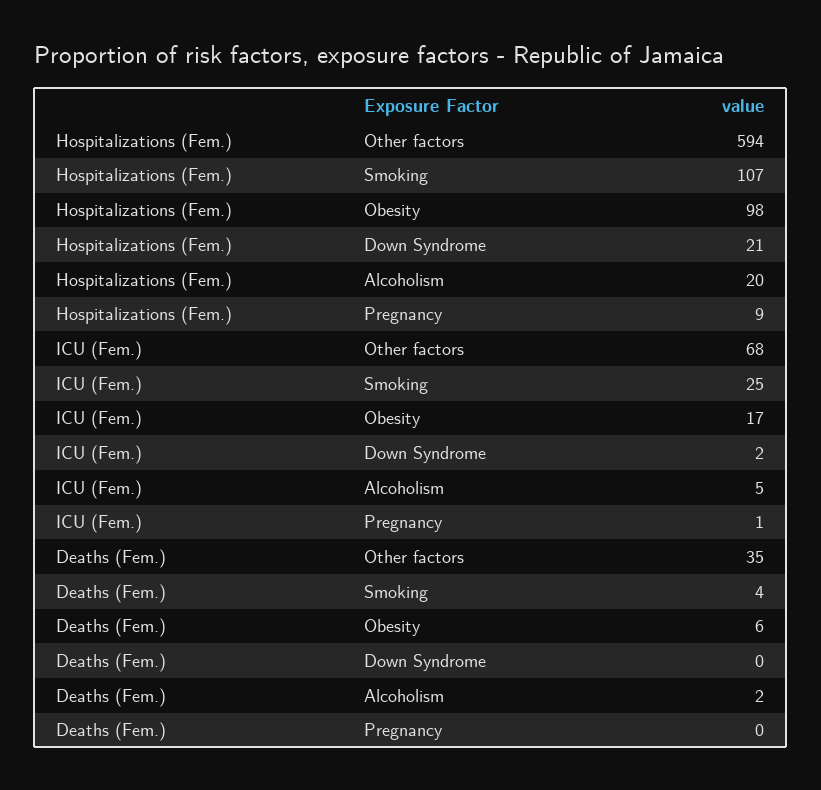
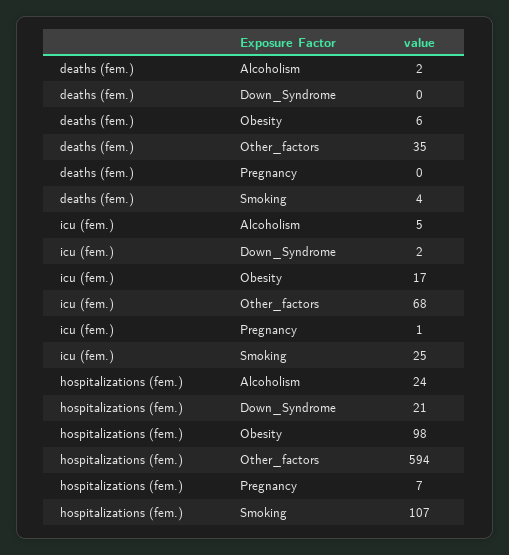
  {
    "Hospitalizations (Fem.)": {
      "Other factors": 594,
      "Smoking": 107,
      "Obesity": 98,
      "Down Syndrome": 21,
-     "Alcoholism": 20,
+     "Alcoholism": 24,
-     "Pregnancy": 9
+     "Pregnancy": 7
    },
    "ICU (Fem.)": {
      "Other factors": 68,
      "Smoking": 25,
      "Obesity": 17,
      "Down Syndrome": 2,
      "Alcoholism": 5,
      "Pregnancy": 1
    },
    "Deaths (Fem.)": {
      "Other factors": 35,
      "Smoking": 4,
      "Obesity": 6,
      "Down Syndrome": 0,
      "Alcoholism": 2,
      "Pregnancy": 0
    }
  }

